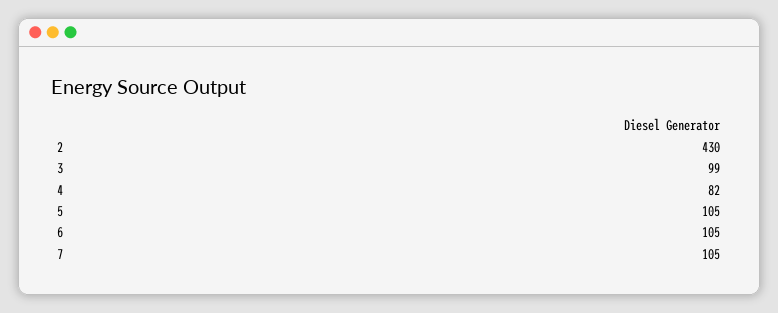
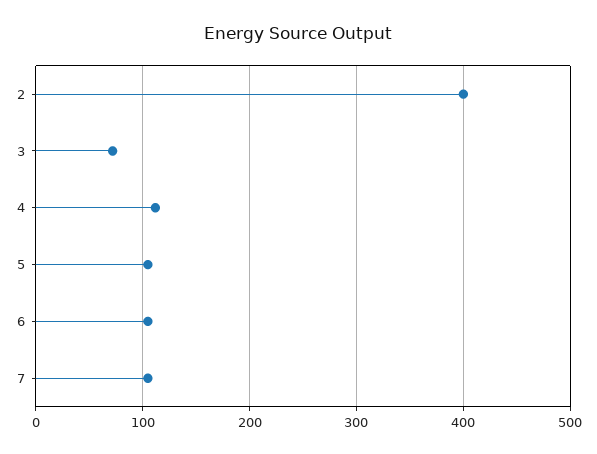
  {
-   "2": 430,
+   "2": 400,
-   "3": 99,
+   "3": 70,
-   "4": 82,
+   "4": 110,
    "5": 105,
    "6": 105,
    "7": 105
  }

